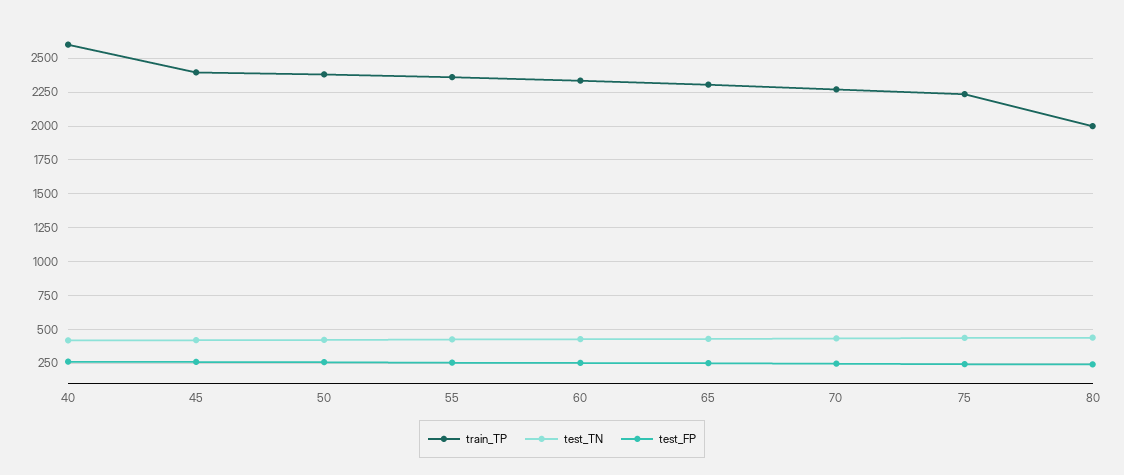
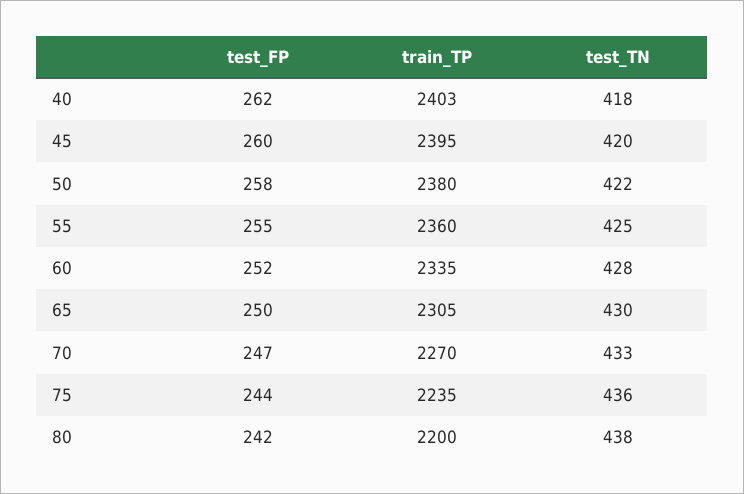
  {
    "train_TP": {
-     "40": 2600,
+     "40": 2403,
      "45": 2395,
      "50": 2380,
      "55": 2360,
      "60": 2335,
      "65": 2305,
      "70": 2270,
      "75": 2235,
-     "80": 2000
+     "80": 2200
    },
    "test_TN": {
      "40": 418,
      "45": 420,
      "50": 422,
      "55": 425,
      "60": 428,
      "65": 430,
      "70": 433,
      "75": 436,
      "80": 438
    },
    "test_FP": {
      "40": 262,
      "45": 260,
      "50": 258,
      "55": 255,
      "60": 252,
      "65": 250,
      "70": 247,
      "75": 244,
      "80": 242
    }
  }

